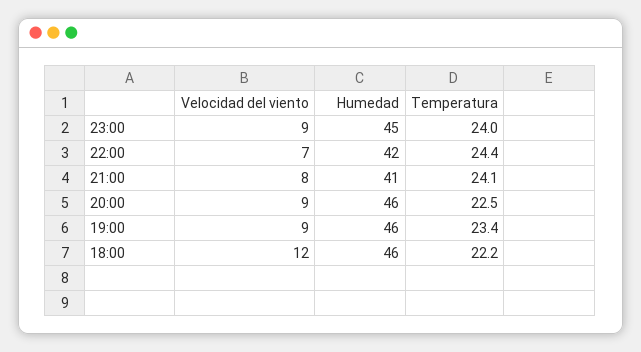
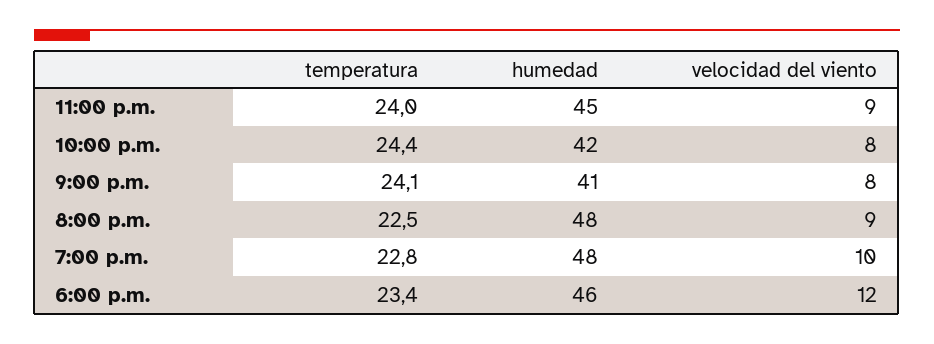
  {
    "Velocidad del viento": {
      "23:00": 9,
-     "22:00": 7,
+     "22:00": 8,
      "21:00": 8,
      "20:00": 9,
-     "19:00": 9,
+     "19:00": 10,
      "18:00": 12
    },
    "Humedad": {
      "23:00": 45,
      "22:00": 42,
      "21:00": 41,
-     "20:00": 46,
+     "20:00": 48,
-     "19:00": 46,
+     "19:00": 48,
      "18:00": 46
    },
    "Temperatura": {
      "23:00": 24,
      "22:00": 24.4,
      "21:00": 24.1,
      "20:00": 22.5,
-     "19:00": 23.4,
+     "19:00": 22.8,
-     "18:00": 22.2
+     "18:00": 23.4
    }
  }

